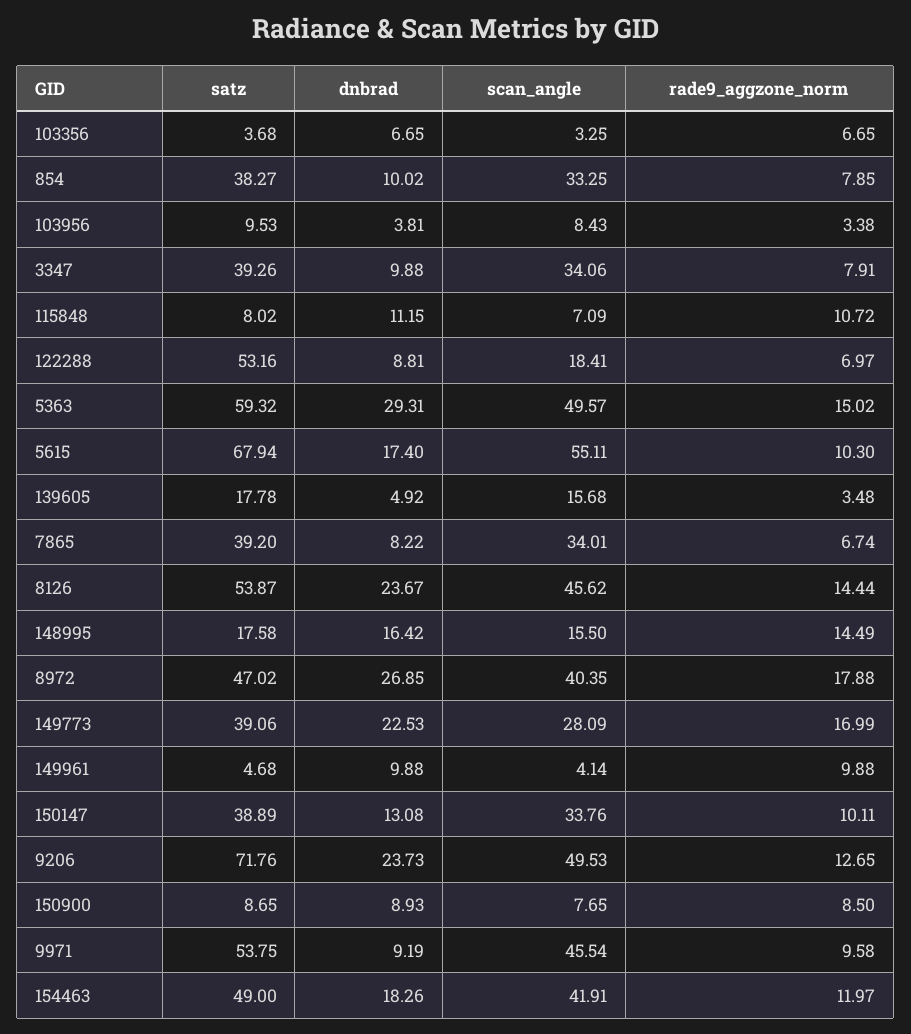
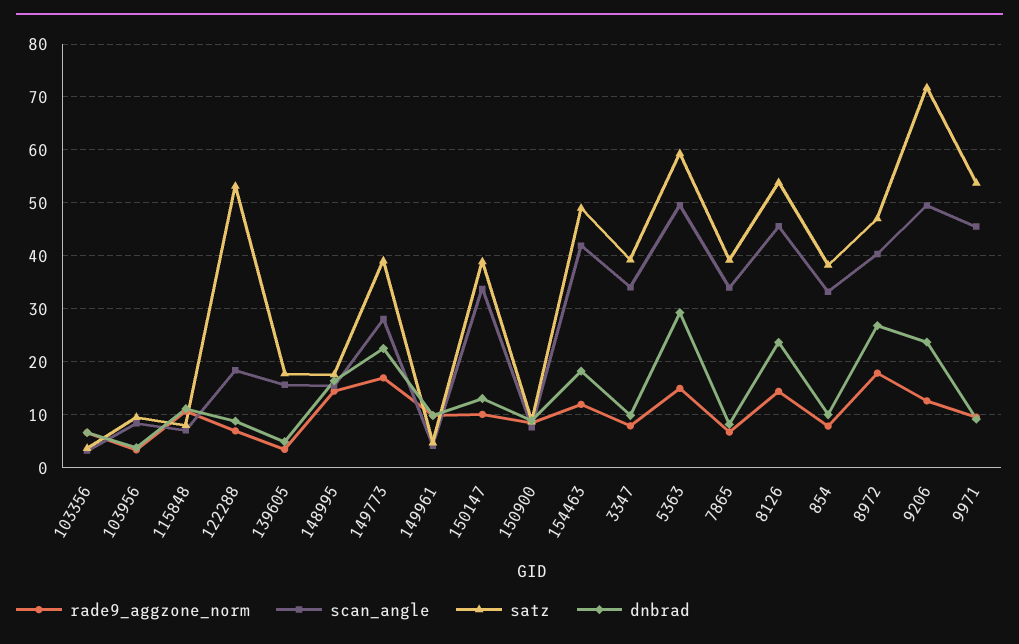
  {
    "satz": {
      "103356": 3.68,
      "854": 38.27,
      "103956": 9.53,
      "3347": 39.26,
      "115848": 8.02,
      "122288": 53.16,
      "5363": 59.32,
-     "5615": 67.94,
      "139605": 17.78,
      "7865": 39.2,
      "8126": 53.87,
      "148995": 17.58,
      "8972": 47.02,
      "149773": 39.06,
      "149961": 4.68,
      "150147": 38.89,
      "9206": 71.76,
      "150900": 8.65,
      "9971": 53.75,
      "154463": 49
    },
    "dnbrad": {
      "103356": 6.65,
      "854": 10.02,
      "103956": 3.81,
      "3347": 9.88,
      "115848": 11.15,
      "122288": 8.81,
      "5363": 29.31,
-     "5615": 17.4,
      "139605": 4.92,
      "7865": 8.22,
      "8126": 23.67,
      "148995": 16.42,
      "8972": 26.85,
      "149773": 22.53,
      "149961": 9.88,
      "150147": 13.08,
      "9206": 23.73,
      "150900": 8.93,
      "9971": 9.19,
      "154463": 18.26
    },
    "scan_angle": {
      "103356": 3.25,
      "854": 33.25,
      "103956": 8.43,
      "3347": 34.06,
      "115848": 7.09,
      "122288": 18.41,
      "5363": 49.57,
-     "5615": 55.11,
      "139605": 15.68,
      "7865": 34.01,
      "8126": 45.62,
      "148995": 15.5,
      "8972": 40.35,
      "149773": 28.09,
      "149961": 4.14,
      "150147": 33.76,
      "9206": 49.53,
      "150900": 7.65,
      "9971": 45.54,
      "154463": 41.91
    },
    "rade9_aggzone_norm": {
      "103356": 6.65,
      "854": 7.85,
      "103956": 3.38,
      "3347": 7.91,
      "115848": 10.72,
      "122288": 6.97,
      "5363": 15.02,
-     "5615": 10.3,
      "139605": 3.48,
      "7865": 6.74,
      "8126": 14.44,
      "148995": 14.49,
      "8972": 17.88,
      "149773": 16.99,
      "149961": 9.88,
      "150147": 10.11,
      "9206": 12.65,
      "150900": 8.5,
      "9971": 9.58,
      "154463": 11.97
    }
  }

